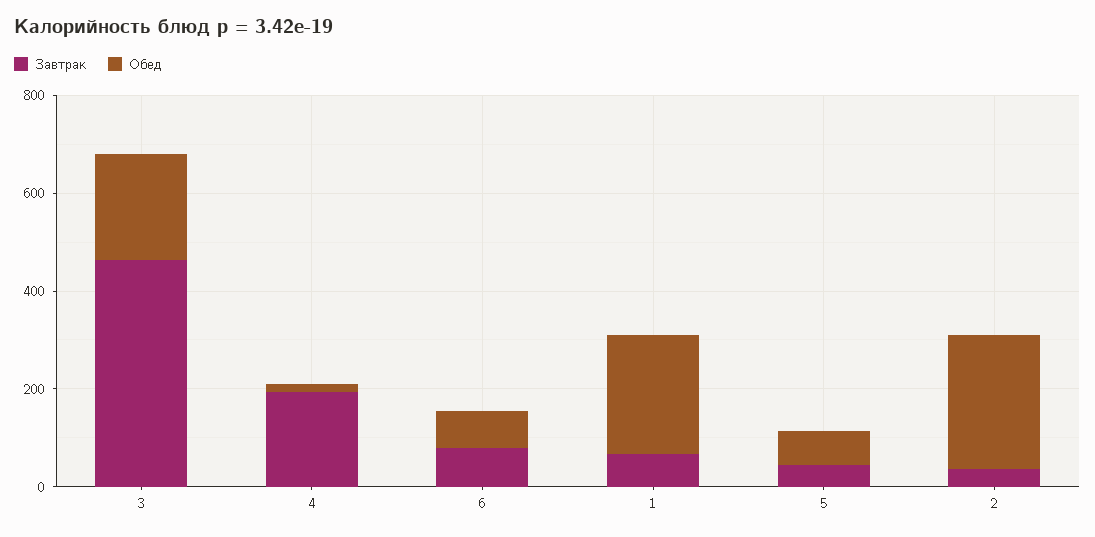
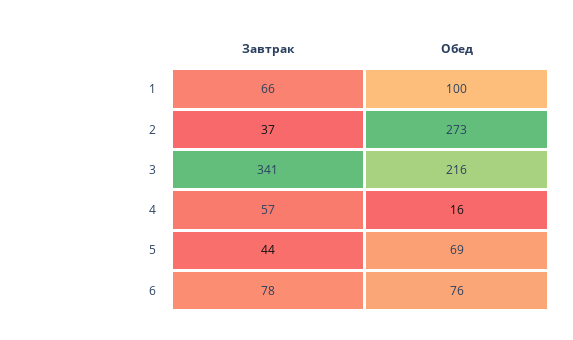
  {
    "Завтрак": {
-     "3": 450,
+     "3": 341,
-     "4": 200,
+     "4": 57,
      "6": 78,
      "1": 66,
      "5": 44,
      "2": 37
    },
    "Обед": {
      "3": 216,
      "4": 16,
      "6": 76,
-     "1": 250,
+     "1": 100,
      "5": 69,
      "2": 273
    }
  }

